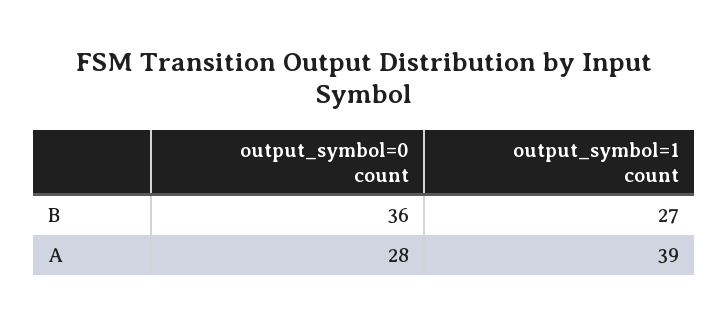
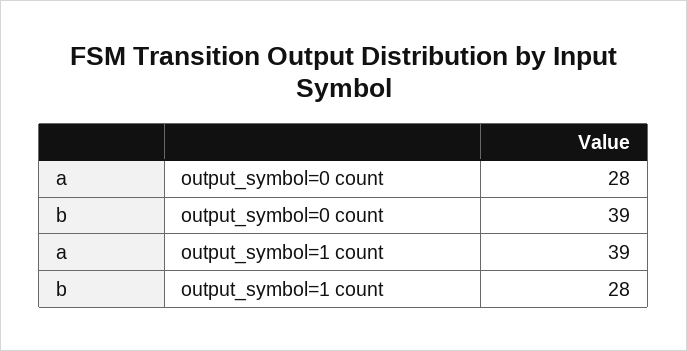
  {
    "output_symbol=0 count": {
-     "B": 36,
+     "B": 39,
      "A": 28
    },
    "output_symbol=1 count": {
-     "B": 27,
+     "B": 28,
      "A": 39
    }
  }

